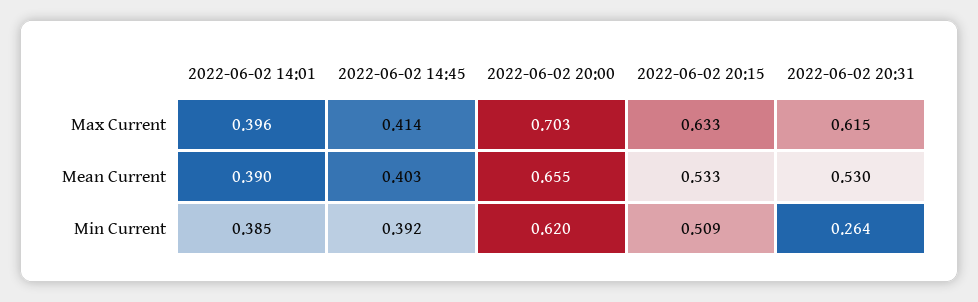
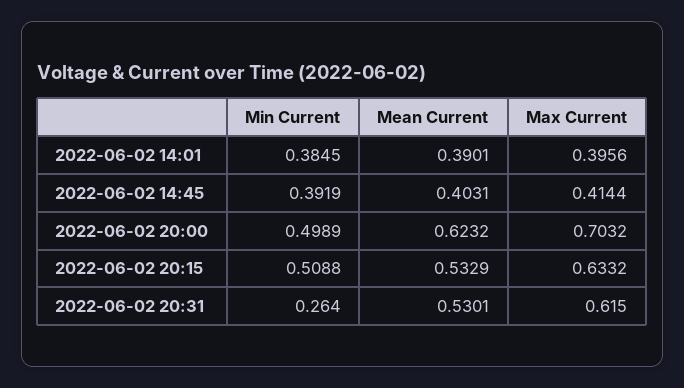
  {
    "2022-06-02 14:01": {
      "Max Current": 0.3956,
      "Mean Current": 0.3901,
      "Min Current": 0.3845
    },
    "2022-06-02 14:45": {
      "Max Current": 0.4144,
      "Mean Current": 0.4031,
      "Min Current": 0.3919
    },
    "2022-06-02 20:00": {
      "Max Current": 0.7032,
-     "Mean Current": 0.655,
+     "Mean Current": 0.6232,
-     "Min Current": 0.62
+     "Min Current": 0.4989
    },
    "2022-06-02 20:15": {
      "Max Current": 0.6332,
      "Mean Current": 0.5329,
      "Min Current": 0.5088
    },
    "2022-06-02 20:31": {
      "Max Current": 0.615,
      "Mean Current": 0.5301,
      "Min Current": 0.264
    }
  }

